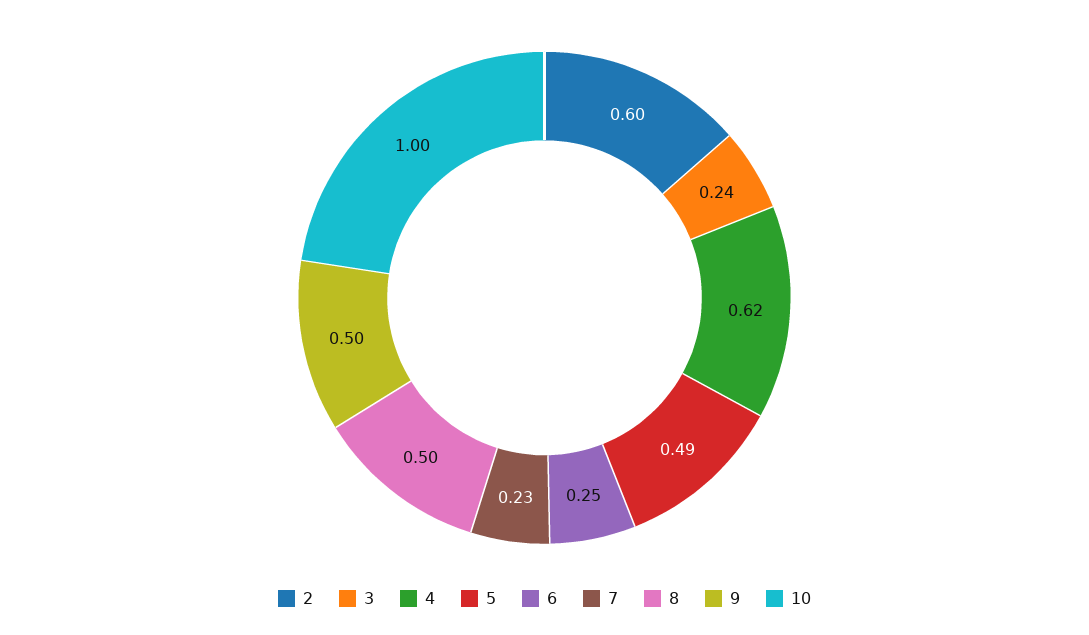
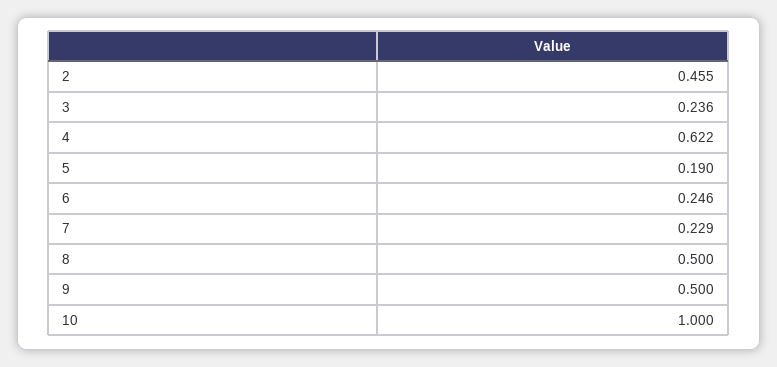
  {
-   "2": 0.6,
+   "2": 0.455,
    "3": 0.236,
    "4": 0.622,
-   "5": 0.49,
+   "5": 0.19,
    "6": 0.246,
    "7": 0.229,
    "8": 0.5,
    "9": 0.5,
    "10": 1
  }

